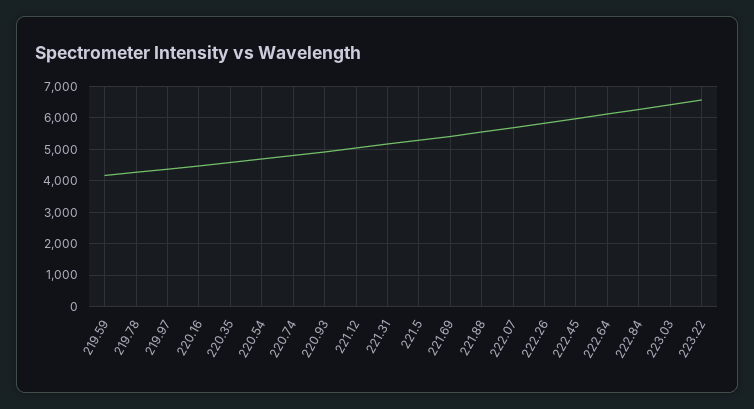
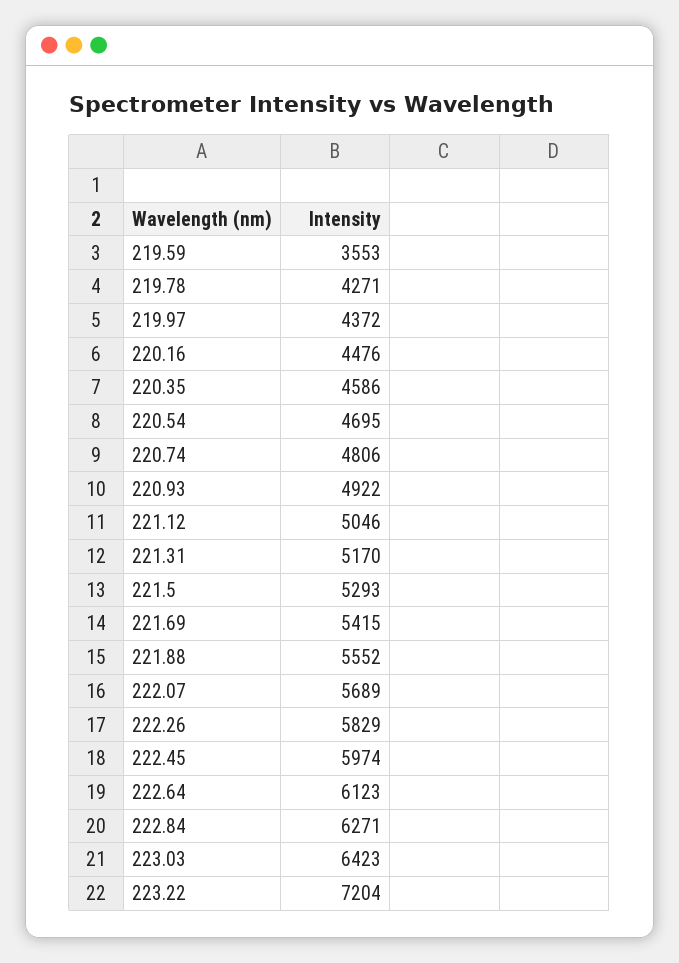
  {
-   "219.59": 4200,
+   "219.59": 3553,
    "219.78": 4271,
    "219.97": 4372,
    "220.16": 4476,
    "220.35": 4586,
    "220.54": 4695,
    "220.74": 4806,
    "220.93": 4922,
    "221.12": 5046,
    "221.31": 5170,
    "221.5": 5293,
    "221.69": 5415,
    "221.88": 5552,
    "222.07": 5689,
    "222.26": 5829,
    "222.45": 5974,
    "222.64": 6123,
    "222.84": 6271,
    "223.03": 6423,
-   "223.22": 6600
+   "223.22": 7204
  }

